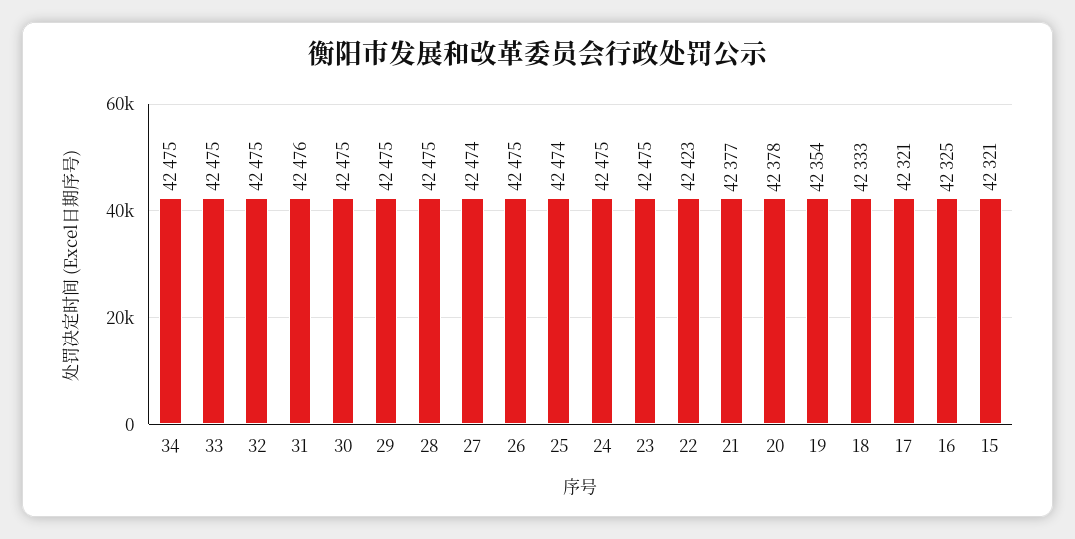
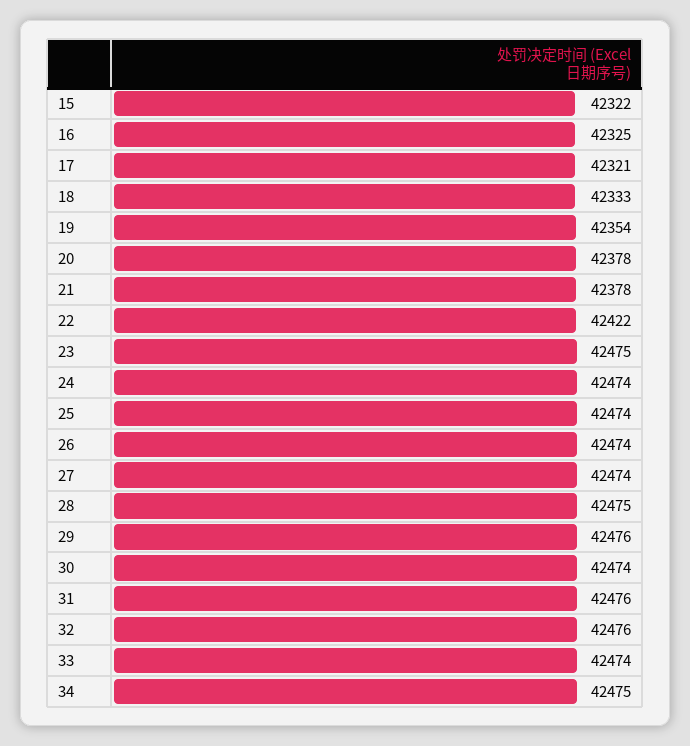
  {
    "34": 42475,
-   "33": 42475,
+   "33": 42474,
-   "32": 42475,
+   "32": 42476,
    "31": 42476,
-   "30": 42475,
+   "30": 42474,
-   "29": 42475,
+   "29": 42476,
    "28": 42475,
    "27": 42474,
-   "26": 42475,
+   "26": 42474,
    "25": 42474,
-   "24": 42475,
+   "24": 42474,
    "23": 42475,
-   "22": 42423,
+   "22": 42422,
-   "21": 42377,
+   "21": 42378,
    "20": 42378,
    "19": 42354,
    "18": 42333,
    "17": 42321,
    "16": 42325,
-   "15": 42321
+   "15": 42322
  }

